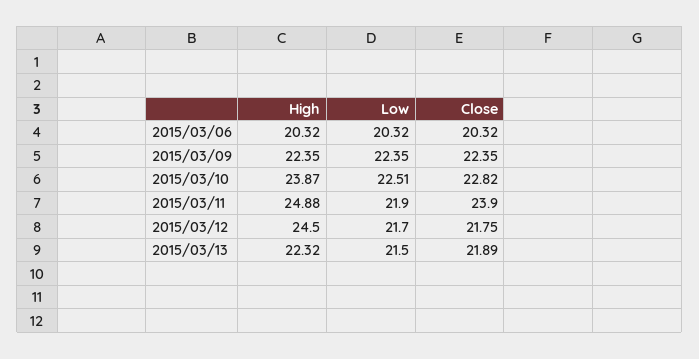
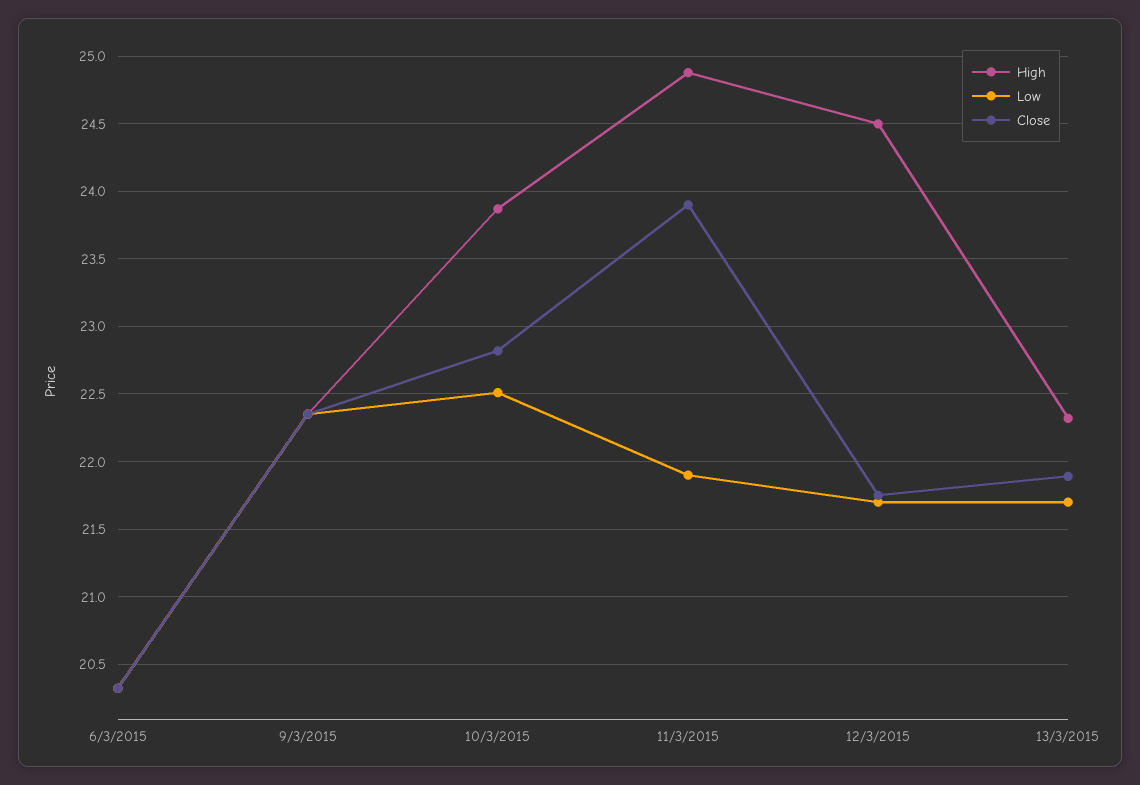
  {
    "High": {
      "2015/03/06": 20.32,
      "2015/03/09": 22.35,
      "2015/03/10": 23.87,
      "2015/03/11": 24.88,
      "2015/03/12": 24.5,
      "2015/03/13": 22.32
    },
    "Low": {
      "2015/03/06": 20.32,
      "2015/03/09": 22.35,
      "2015/03/10": 22.51,
      "2015/03/11": 21.9,
      "2015/03/12": 21.7,
-     "2015/03/13": 21.5
+     "2015/03/13": 21.7
    },
    "Close": {
      "2015/03/06": 20.32,
      "2015/03/09": 22.35,
      "2015/03/10": 22.82,
      "2015/03/11": 23.9,
      "2015/03/12": 21.75,
      "2015/03/13": 21.89
    }
  }

